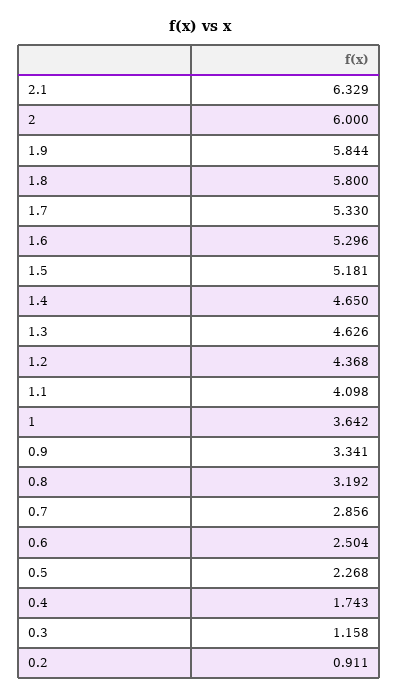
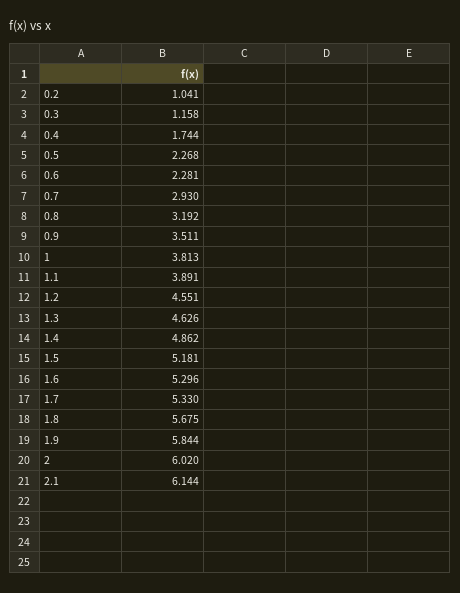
  {
-   "2.1": 6.329,
+   "2.1": 6.144,
-   "2": 6,
+   "2": 6.02,
    "1.9": 5.844,
-   "1.8": 5.8,
+   "1.8": 5.675,
    "1.7": 5.33,
    "1.6": 5.296,
    "1.5": 5.181,
-   "1.4": 4.65,
+   "1.4": 4.862,
    "1.3": 4.626,
-   "1.2": 4.368,
+   "1.2": 4.551,
-   "1.1": 4.098,
+   "1.1": 3.891,
-   "1": 3.642,
+   "1": 3.813,
-   "0.9": 3.341,
+   "0.9": 3.511,
    "0.8": 3.192,
-   "0.7": 2.856,
+   "0.7": 2.93,
-   "0.6": 2.504,
+   "0.6": 2.281,
    "0.5": 2.268,
-   "0.4": 1.743,
+   "0.4": 1.744,
    "0.3": 1.158,
-   "0.2": 0.911
+   "0.2": 1.041
  }

